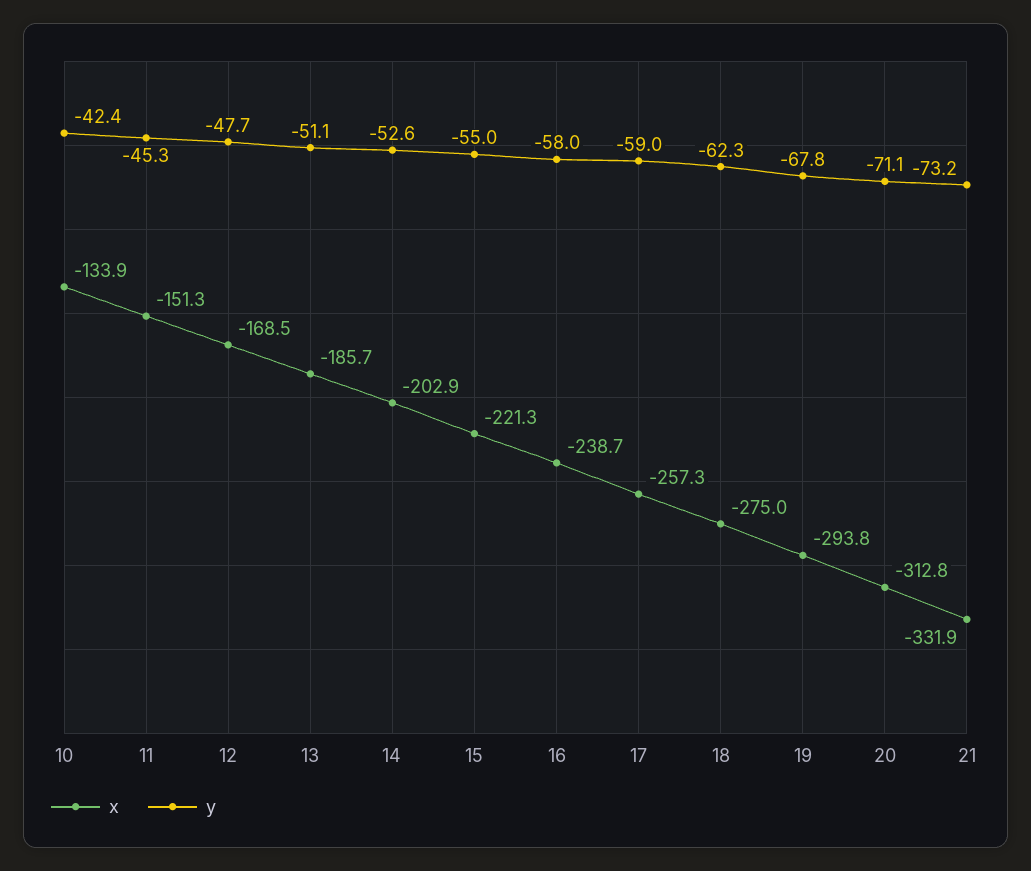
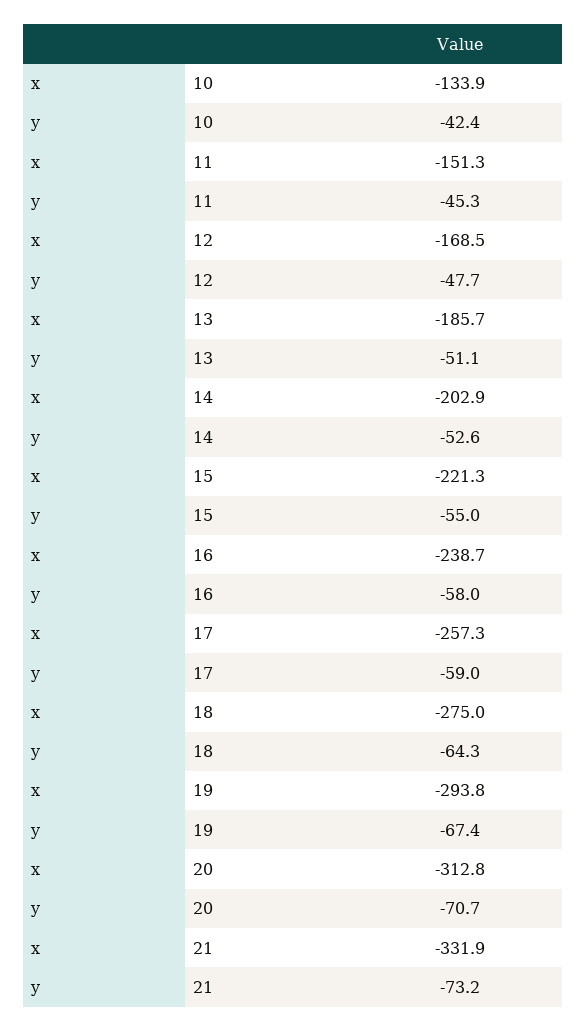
  {
    "x": {
      "10": -133.9,
      "11": -151.3,
      "12": -168.5,
      "13": -185.7,
      "14": -202.9,
      "15": -221.3,
      "16": -238.7,
      "17": -257.3,
      "18": -275,
      "19": -293.8,
      "20": -312.8,
      "21": -331.9
    },
    "y": {
      "10": -42.4,
      "11": -45.3,
      "12": -47.7,
      "13": -51.1,
      "14": -52.6,
      "15": -55,
      "16": -58,
      "17": -59,
-     "18": -62.3,
+     "18": -64.3,
-     "19": -67.8,
+     "19": -67.4,
-     "20": -71.1,
+     "20": -70.7,
      "21": -73.2
    }
  }

